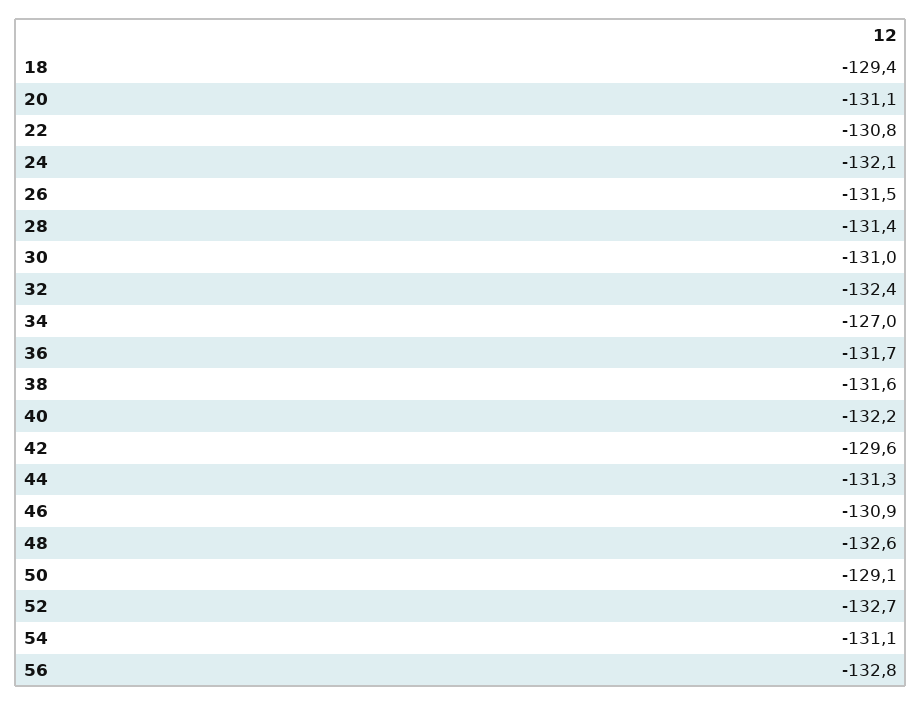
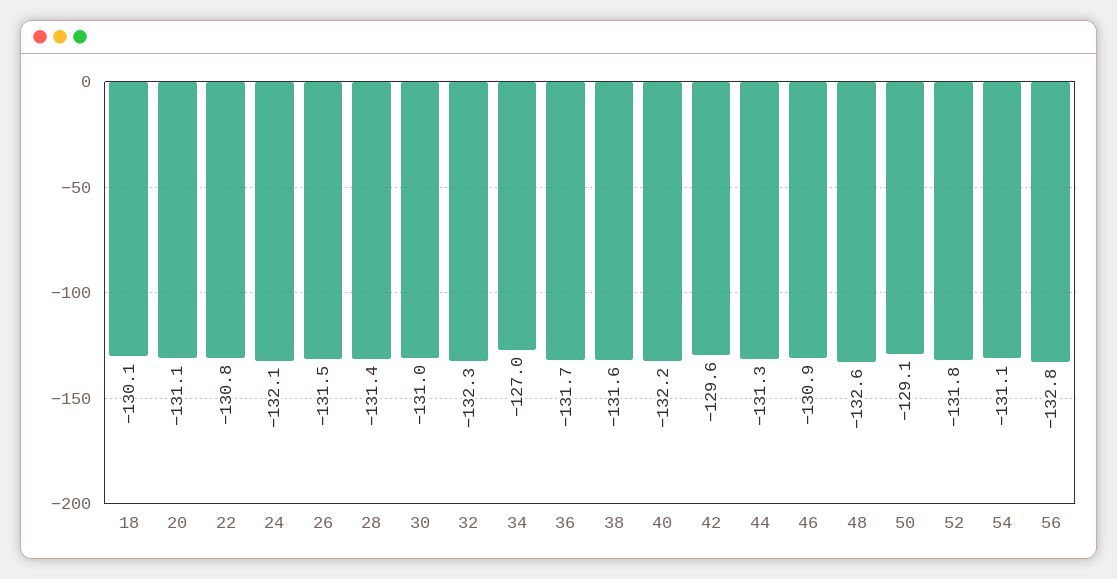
  {
-   "18": -129.4,
+   "18": -130.1,
    "20": -131.1,
    "22": -130.8,
    "24": -132.1,
    "26": -131.5,
    "28": -131.4,
    "30": -131,
-   "32": -132.4,
+   "32": -132.3,
    "34": -127,
    "36": -131.7,
    "38": -131.6,
    "40": -132.2,
    "42": -129.6,
    "44": -131.3,
    "46": -130.9,
    "48": -132.6,
    "50": -129.1,
-   "52": -132.7,
+   "52": -131.8,
    "54": -131.1,
    "56": -132.8
  }

